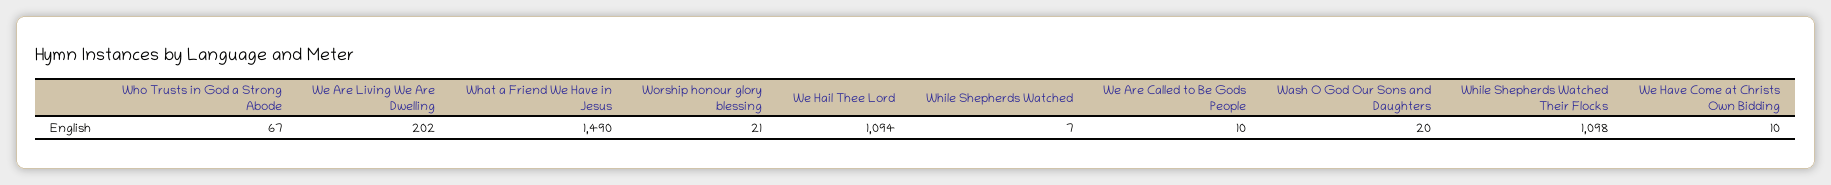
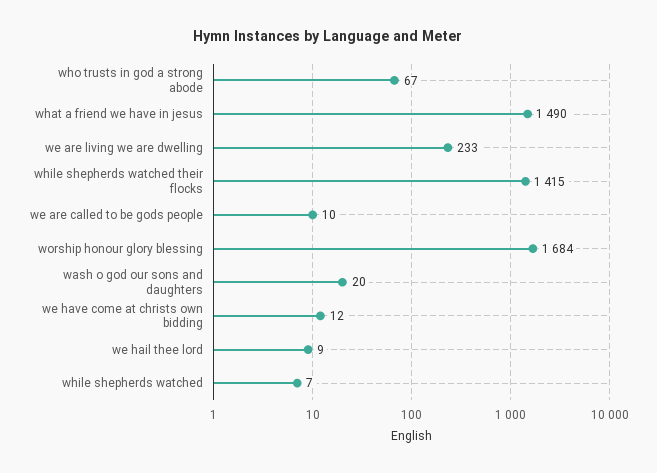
  {
    "Who Trusts in God a Strong Abode": 67,
-   "We Are Living We Are Dwelling": 202,
+   "We Are Living We Are Dwelling": 233,
    "What a Friend We Have in Jesus": 1490,
-   "Worship honour glory blessing": 21,
+   "Worship honour glory blessing": 1684,
-   "We Hail Thee Lord": 1094,
+   "We Hail Thee Lord": 9,
    "While Shepherds Watched": 7,
    "We Are Called to Be Gods People": 10,
    "Wash O God Our Sons and Daughters": 20,
-   "While Shepherds Watched Their Flocks": 1098,
+   "While Shepherds Watched Their Flocks": 1415,
-   "We Have Come at Christs Own Bidding": 10
+   "We Have Come at Christs Own Bidding": 12
  }

